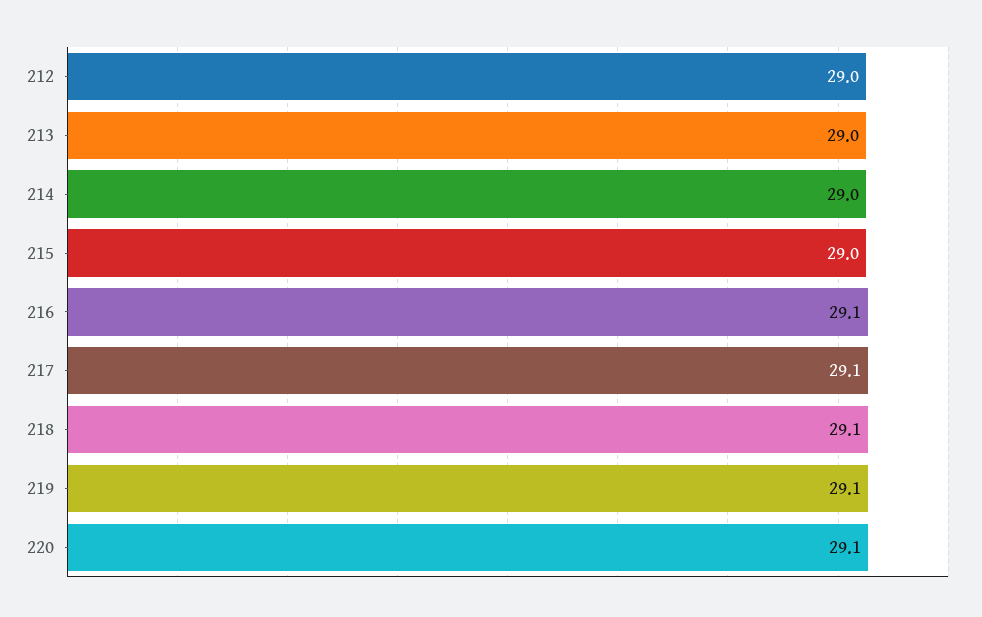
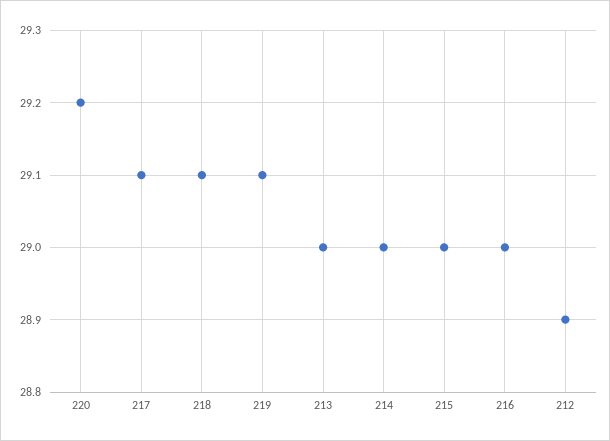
  {
-   "212": 29,
+   "212": 28.9,
    "213": 29,
    "214": 29,
    "215": 29,
-   "216": 29.1,
+   "216": 29,
    "217": 29.1,
    "218": 29.1,
    "219": 29.1,
-   "220": 29.1
+   "220": 29.2
  }

